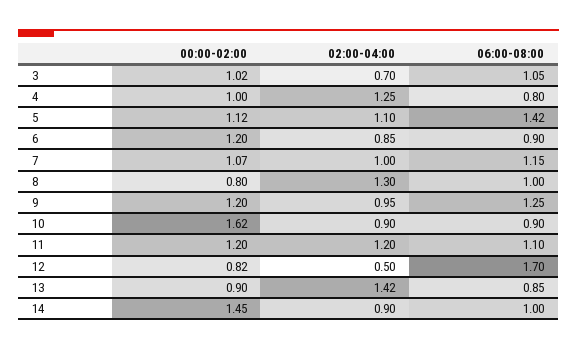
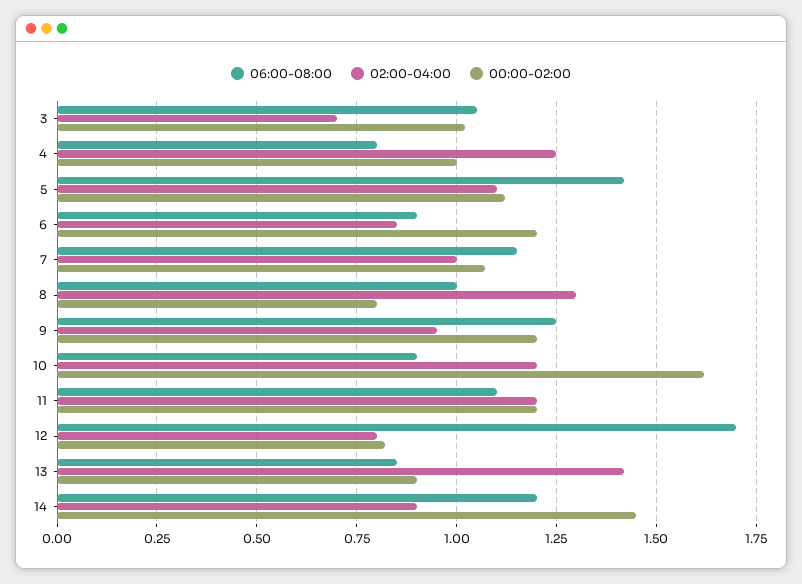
  {
    "00:00-02:00": {
      "3": 1.02,
      "4": 1,
      "5": 1.12,
      "6": 1.2,
      "7": 1.07,
      "8": 0.8,
      "9": 1.2,
      "10": 1.62,
      "11": 1.2,
      "12": 0.82,
      "13": 0.9,
      "14": 1.45
    },
    "02:00-04:00": {
      "3": 0.7,
      "4": 1.25,
      "5": 1.1,
      "6": 0.85,
      "7": 1,
      "8": 1.3,
      "9": 0.95,
-     "10": 0.9,
+     "10": 1.2,
      "11": 1.2,
-     "12": 0.5,
+     "12": 0.8,
      "13": 1.42,
      "14": 0.9
    },
    "06:00-08:00": {
      "3": 1.05,
      "4": 0.8,
      "5": 1.42,
      "6": 0.9,
      "7": 1.15,
      "8": 1,
      "9": 1.25,
      "10": 0.9,
      "11": 1.1,
      "12": 1.7,
      "13": 0.85,
-     "14": 1
+     "14": 1.2
    }
  }

